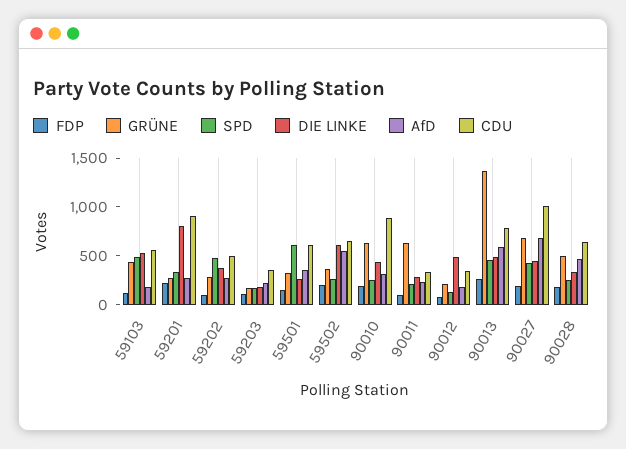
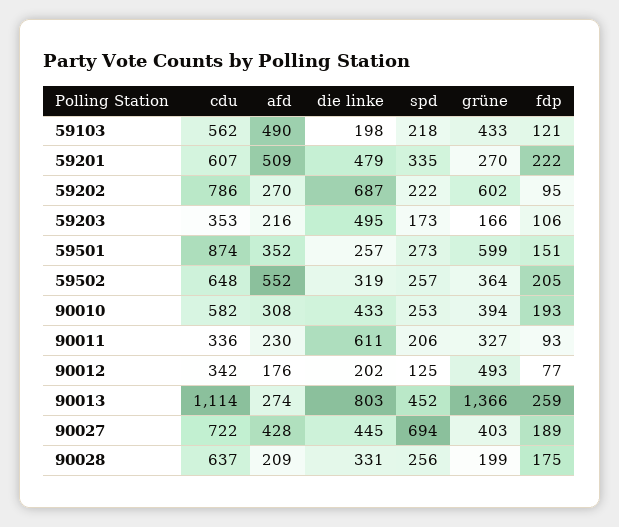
  {
    "FDP": {
      "59103": 121,
      "59201": 222,
      "59202": 95,
      "59203": 106,
      "59501": 151,
      "59502": 205,
      "90010": 193,
      "90011": 93,
      "90012": 77,
      "90013": 259,
      "90027": 189,
      "90028": 175
    },
    "GRÜNE": {
      "59103": 433,
      "59201": 270,
-     "59202": 300,
+     "59202": 602,
      "59203": 166,
-     "59501": 300,
+     "59501": 599,
      "59502": 364,
-     "90010": 600,
+     "90010": 394,
-     "90011": 600,
+     "90011": 327,
-     "90012": 200,
+     "90012": 493,
      "90013": 1366,
-     "90027": 700,
+     "90027": 403,
-     "90028": 500
+     "90028": 199
    },
    "SPD": {
-     "59103": 500,
+     "59103": 218,
      "59201": 335,
-     "59202": 500,
+     "59202": 222,
      "59203": 173,
-     "59501": 600,
+     "59501": 273,
      "59502": 257,
      "90010": 253,
      "90011": 206,
      "90012": 125,
      "90013": 452,
-     "90027": 400,
+     "90027": 694,
      "90028": 256
    },
    "DIE LINKE": {
-     "59103": 500,
+     "59103": 198,
-     "59201": 800,
+     "59201": 479,
-     "59202": 400,
+     "59202": 687,
-     "59203": 200,
+     "59203": 495,
      "59501": 257,
-     "59502": 600,
+     "59502": 319,
      "90010": 433,
-     "90011": 300,
+     "90011": 611,
-     "90012": 500,
+     "90012": 202,
-     "90013": 500,
+     "90013": 803,
      "90027": 445,
      "90028": 331
    },
    "AfD": {
-     "59103": 200,
+     "59103": 490,
-     "59201": 300,
+     "59201": 509,
      "59202": 270,
      "59203": 216,
      "59501": 352,
      "59502": 552,
      "90010": 308,
      "90011": 230,
      "90012": 176,
-     "90013": 600,
+     "90013": 274,
-     "90027": 700,
+     "90027": 428,
-     "90028": 500
+     "90028": 209
    },
    "CDU": {
      "59103": 562,
-     "59201": 900,
+     "59201": 607,
-     "59202": 500,
+     "59202": 786,
      "59203": 353,
-     "59501": 600,
+     "59501": 874,
      "59502": 648,
-     "90010": 900,
+     "90010": 582,
      "90011": 336,
      "90012": 342,
-     "90013": 800,
+     "90013": 1114,
-     "90027": 1000,
+     "90027": 722,
      "90028": 637
    }
  }

